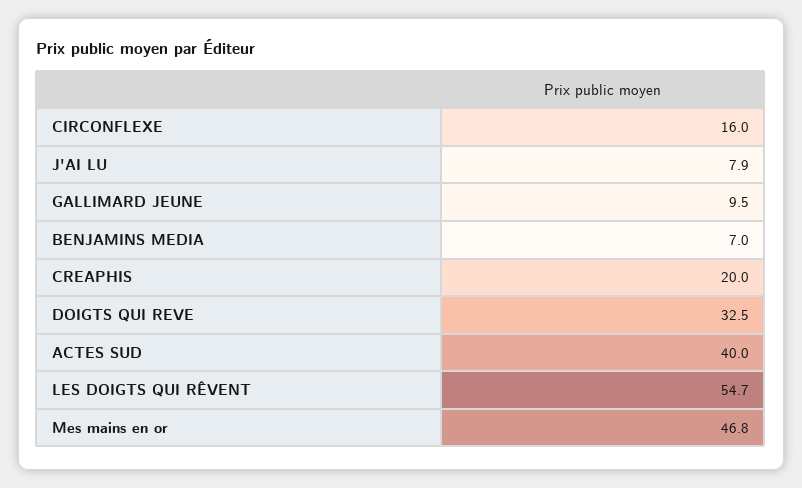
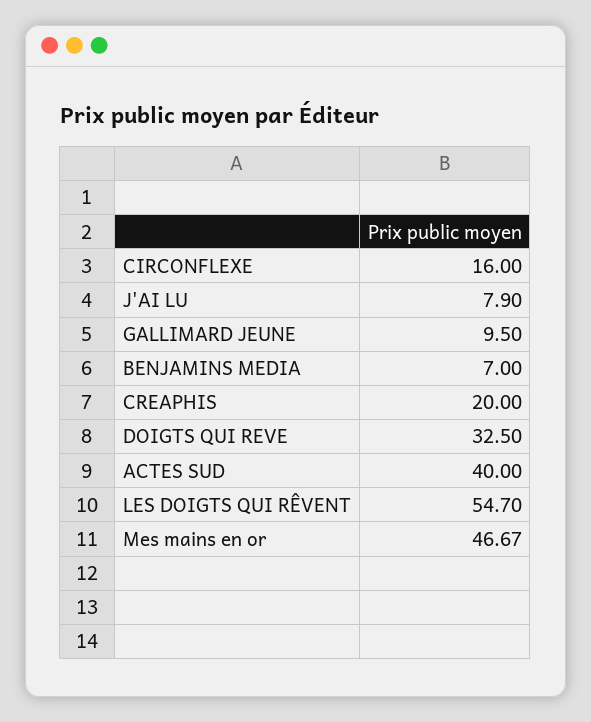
  {
    "CIRCONFLEXE": 16,
    "J'AI LU": 7.9,
    "GALLIMARD JEUNE": 9.5,
    "BENJAMINS MEDIA": 7,
    "CREAPHIS": 20,
    "DOIGTS QUI REVE": 32.5,
    "ACTES SUD": 40,
    "LES DOIGTS QUI RÊVENT": 54.7,
-   "Mes mains en or": 46.8
+   "Mes mains en or": 46.67
  }

